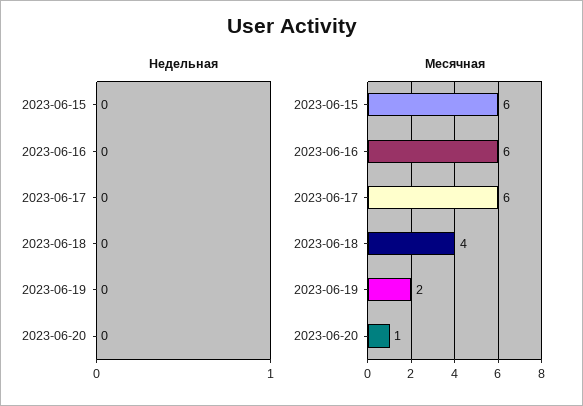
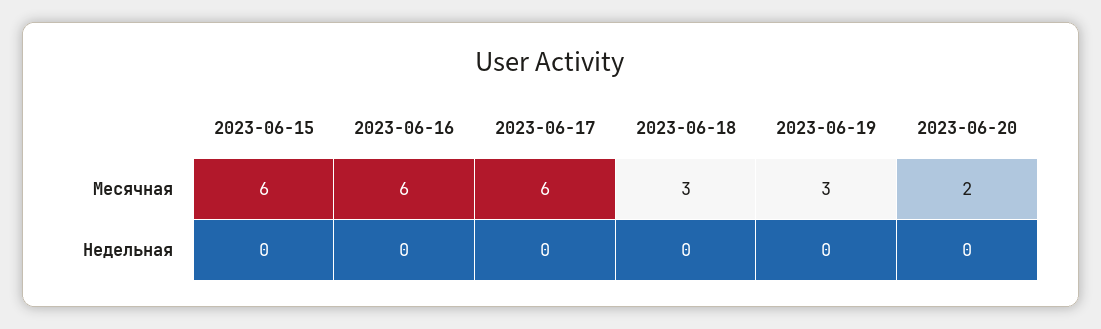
  {
    "Недельная": {
      "2023-06-15": 0,
      "2023-06-16": 0,
      "2023-06-17": 0,
      "2023-06-18": 0,
      "2023-06-19": 0,
      "2023-06-20": 0
    },
    "Месячная": {
      "2023-06-15": 6,
      "2023-06-16": 6,
      "2023-06-17": 6,
-     "2023-06-18": 4,
+     "2023-06-18": 3,
-     "2023-06-19": 2,
+     "2023-06-19": 3,
-     "2023-06-20": 1
+     "2023-06-20": 2
    }
  }

